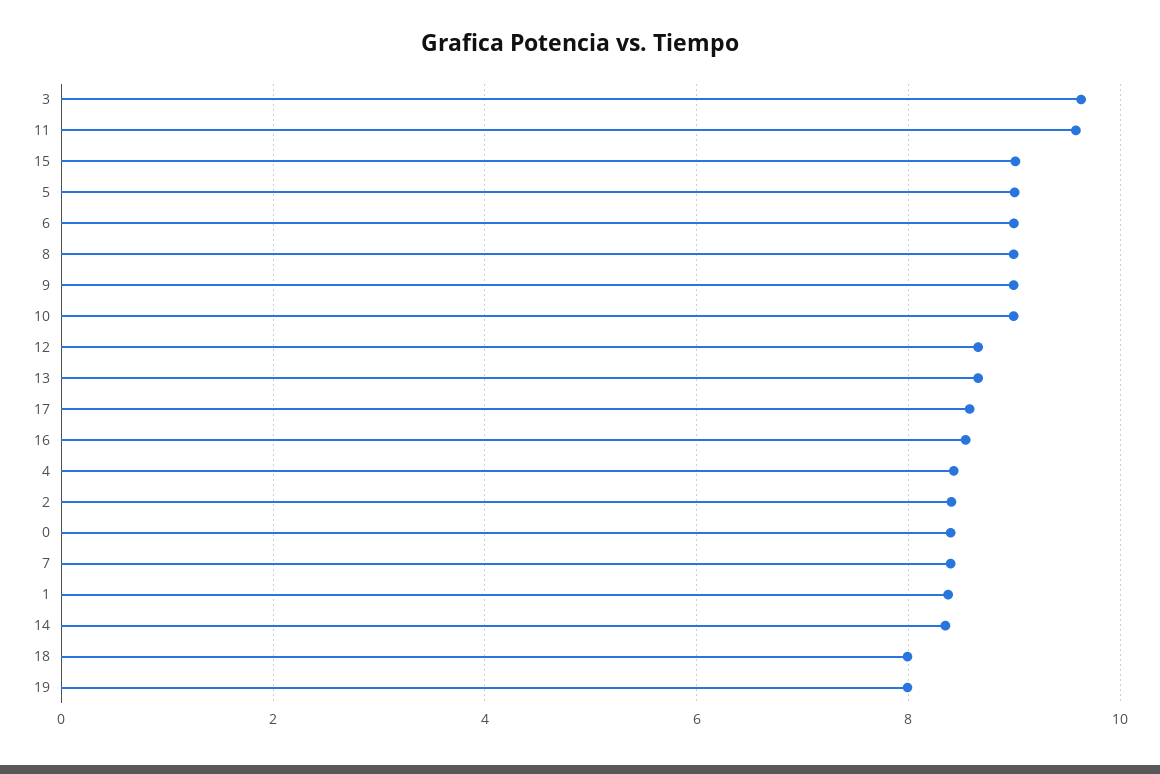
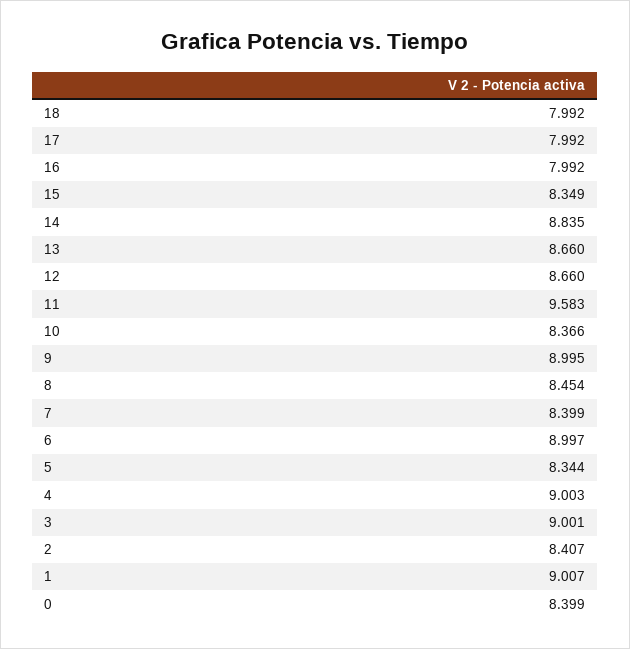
  {
-   "3": 9.6,
+   "3": 9.001,
    "11": 9.583,
-   "15": 9,
+   "15": 8.349,
-   "5": 9,
+   "5": 8.344,
    "6": 8.997,
-   "8": 9,
+   "8": 8.454,
    "9": 8.995,
-   "10": 9,
+   "10": 8.366,
    "12": 8.66,
    "13": 8.66,
-   "17": 8.6,
+   "17": 7.992,
-   "16": 8.6,
+   "16": 7.992,
-   "4": 8.4,
+   "4": 9.003,
    "2": 8.407,
    "0": 8.399,
    "7": 8.399,
-   "1": 8.4,
+   "1": 9.007,
-   "14": 8.4,
+   "14": 8.835,
-   "18": 7.992,
+   "18": 7.992
-   "19": 8
  }

